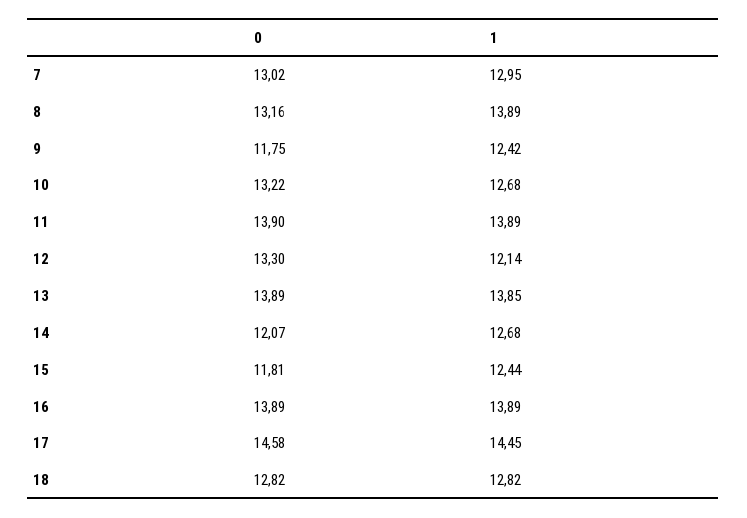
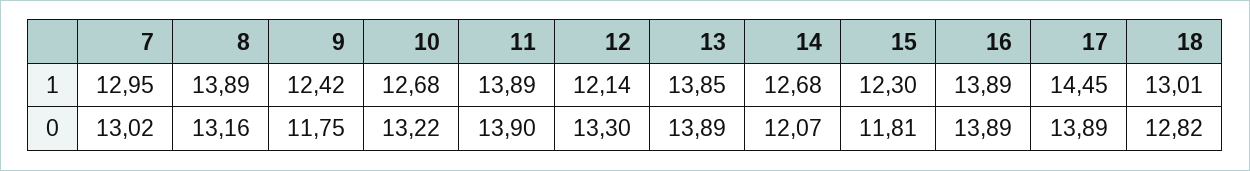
  {
    "0": {
      "7": 13.02,
      "8": 13.16,
      "9": 11.75,
      "10": 13.22,
      "11": 13.9,
      "12": 13.3,
      "13": 13.89,
      "14": 12.07,
      "15": 11.81,
      "16": 13.89,
-     "17": 14.58,
+     "17": 13.89,
      "18": 12.82
    },
    "1": {
      "7": 12.95,
      "8": 13.89,
      "9": 12.42,
      "10": 12.68,
      "11": 13.89,
      "12": 12.14,
      "13": 13.85,
      "14": 12.68,
-     "15": 12.44,
+     "15": 12.3,
      "16": 13.89,
      "17": 14.45,
-     "18": 12.82
+     "18": 13.01
    }
  }

